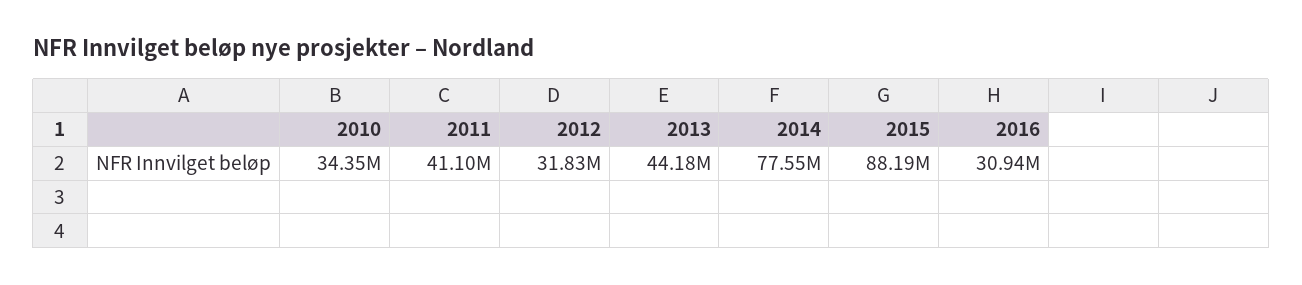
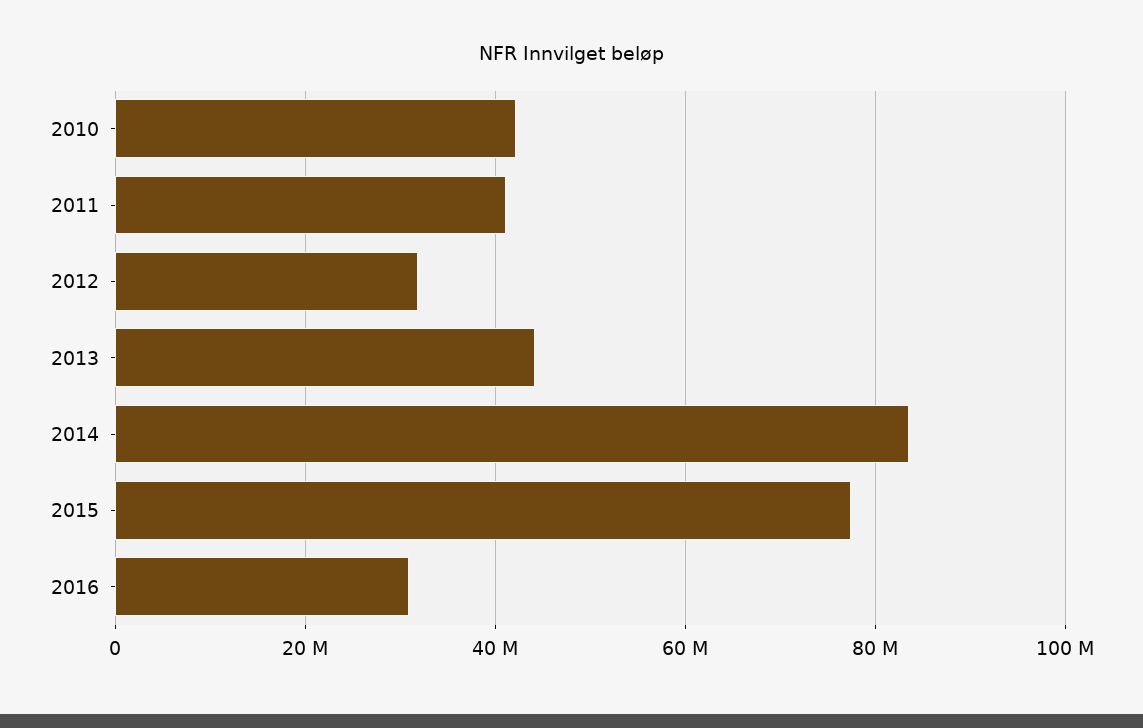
  {
-   "2010": 34350000,
+   "2010": 42000000,
    "2011": 41100000,
    "2012": 31830000,
    "2013": 44180000,
-   "2014": 77550000,
+   "2014": 84000000,
-   "2015": 88190000,
+   "2015": 78000000,
    "2016": 30940000
  }

